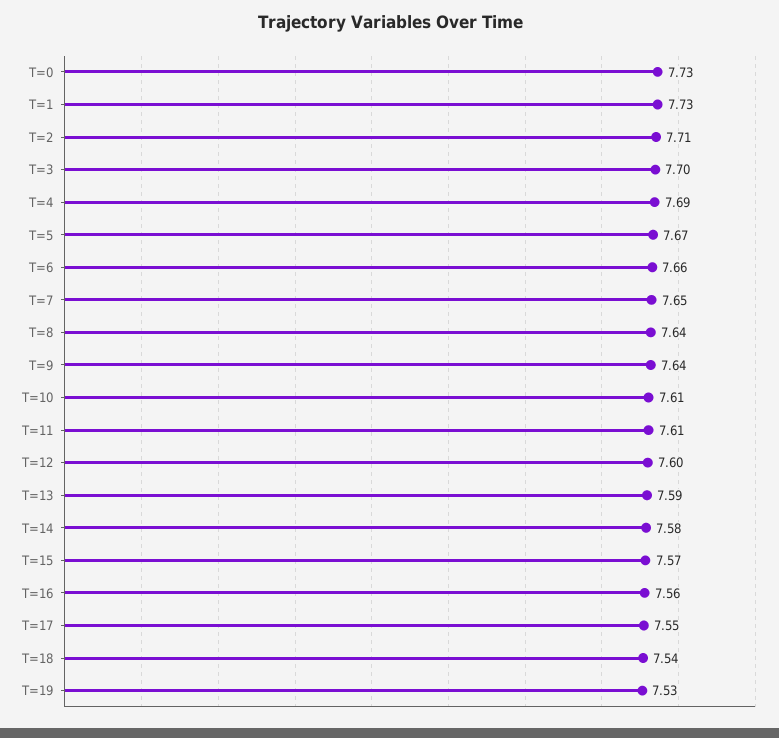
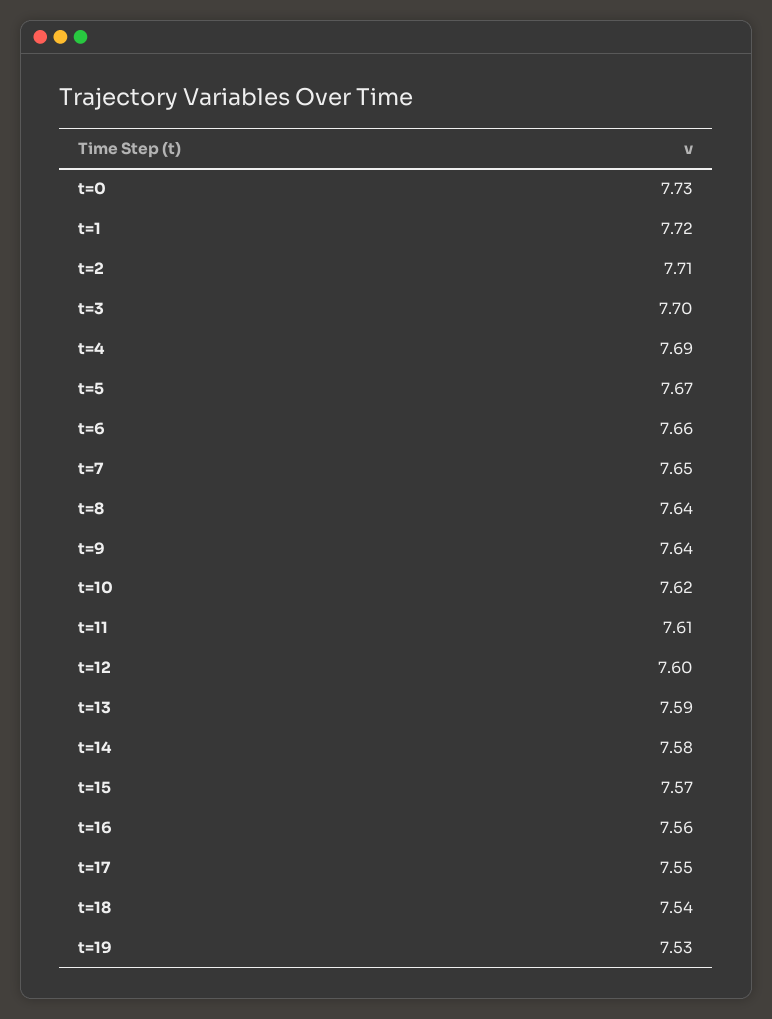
  {
    "T=0": 7.73,
-   "T=1": 7.73,
+   "T=1": 7.72,
    "T=2": 7.71,
    "T=3": 7.7,
    "T=4": 7.69,
    "T=5": 7.67,
    "T=6": 7.66,
    "T=7": 7.65,
    "T=8": 7.64,
    "T=9": 7.64,
-   "T=10": 7.61,
+   "T=10": 7.62,
    "T=11": 7.61,
    "T=12": 7.6,
    "T=13": 7.59,
    "T=14": 7.58,
    "T=15": 7.57,
    "T=16": 7.56,
    "T=17": 7.55,
    "T=18": 7.54,
    "T=19": 7.53
  }

